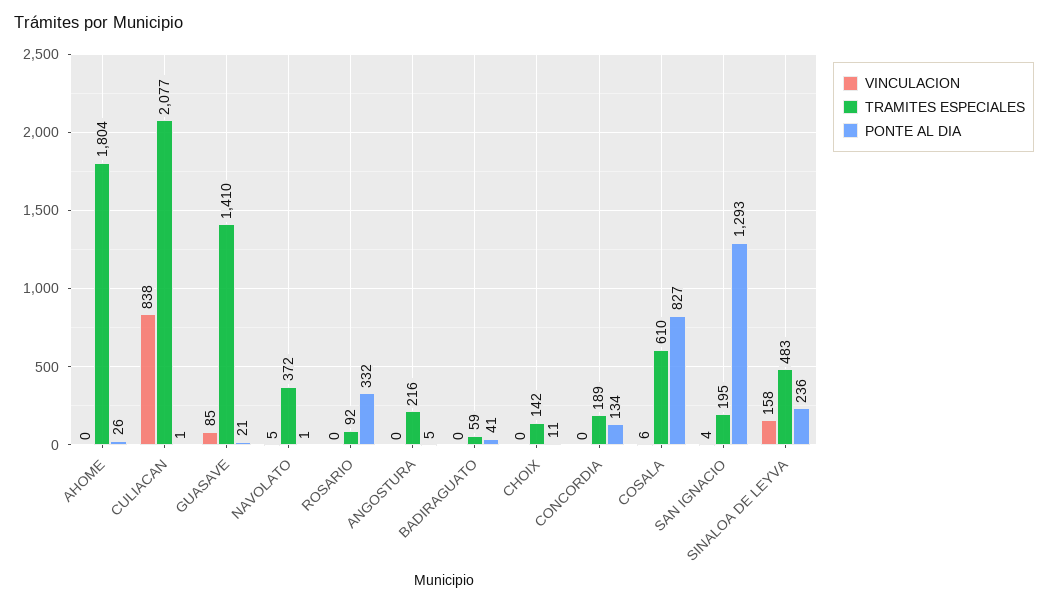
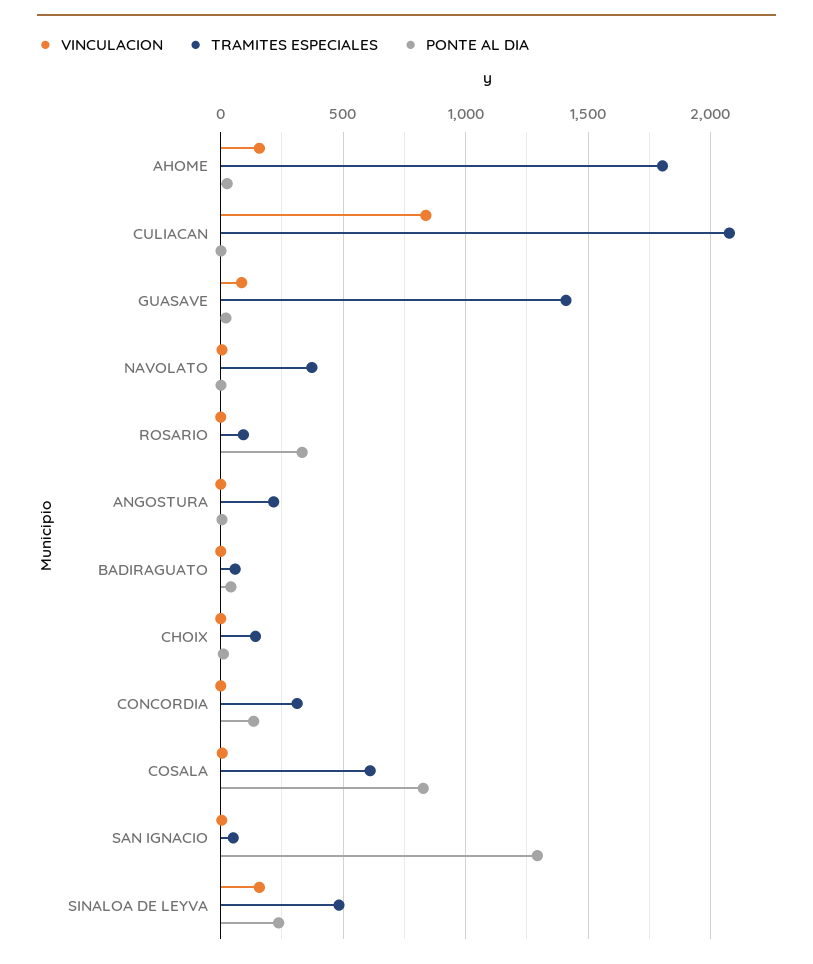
  {
    "VINCULACION": {
-     "AHOME": 0,
+     "AHOME": 150,
      "CULIACAN": 838,
      "GUASAVE": 85,
      "NAVOLATO": 5,
      "ROSARIO": 0,
      "ANGOSTURA": 0,
      "BADIRAGUATO": 0,
      "CHOIX": 0,
      "CONCORDIA": 0,
      "COSALA": 6,
      "SAN IGNACIO": 4,
      "SINALOA DE LEYVA": 158
    },
    "TRAMITES ESPECIALES": {
      "AHOME": 1804,
      "CULIACAN": 2077,
      "GUASAVE": 1410,
      "NAVOLATO": 372,
      "ROSARIO": 92,
      "ANGOSTURA": 216,
      "BADIRAGUATO": 59,
      "CHOIX": 142,
-     "CONCORDIA": 189,
+     "CONCORDIA": 300,
      "COSALA": 610,
-     "SAN IGNACIO": 195,
+     "SAN IGNACIO": 50,
      "SINALOA DE LEYVA": 483
    },
    "PONTE AL DIA": {
      "AHOME": 26,
      "CULIACAN": 1,
      "GUASAVE": 21,
      "NAVOLATO": 1,
      "ROSARIO": 332,
      "ANGOSTURA": 5,
      "BADIRAGUATO": 41,
      "CHOIX": 11,
      "CONCORDIA": 134,
      "COSALA": 827,
      "SAN IGNACIO": 1293,
      "SINALOA DE LEYVA": 236
    }
  }

